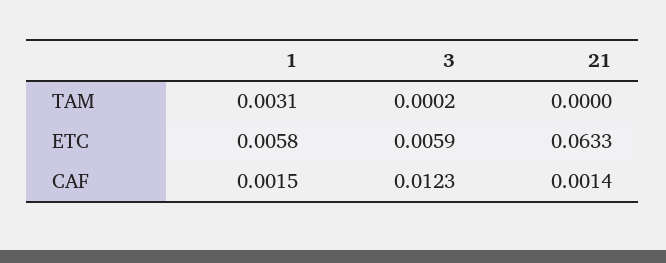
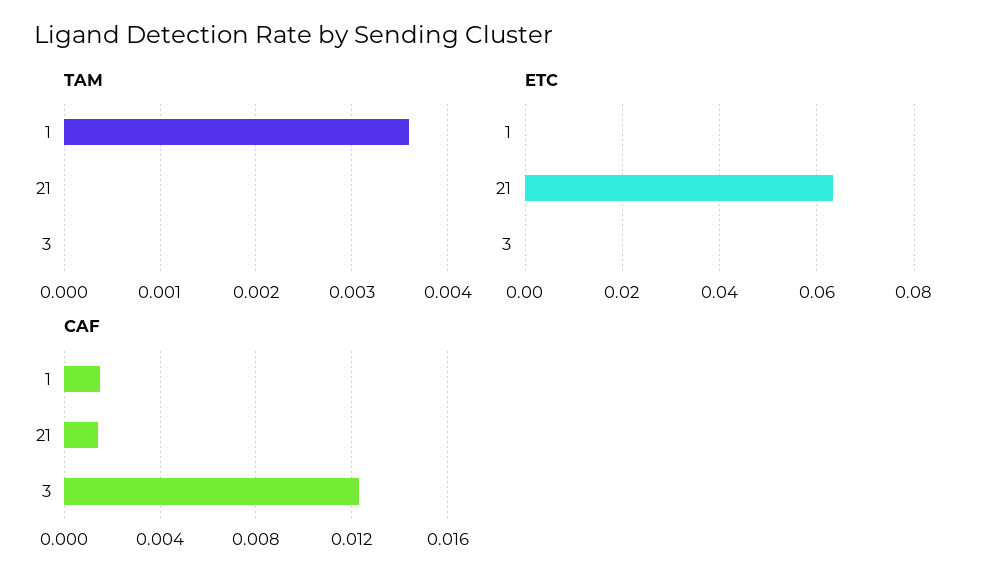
  {
    "TAM": {
-     "1": 0.0031,
+     "1": 0.0036,
-     "3": 0.0002,
+     "3": 0,
      "21": 0
    },
    "ETC": {
-     "1": 0.0058,
+     "1": 0,
-     "3": 0.0059,
+     "3": 0,
      "21": 0.0633
    },
    "CAF": {
      "1": 0.0015,
      "3": 0.0123,
      "21": 0.0014
    }
  }

